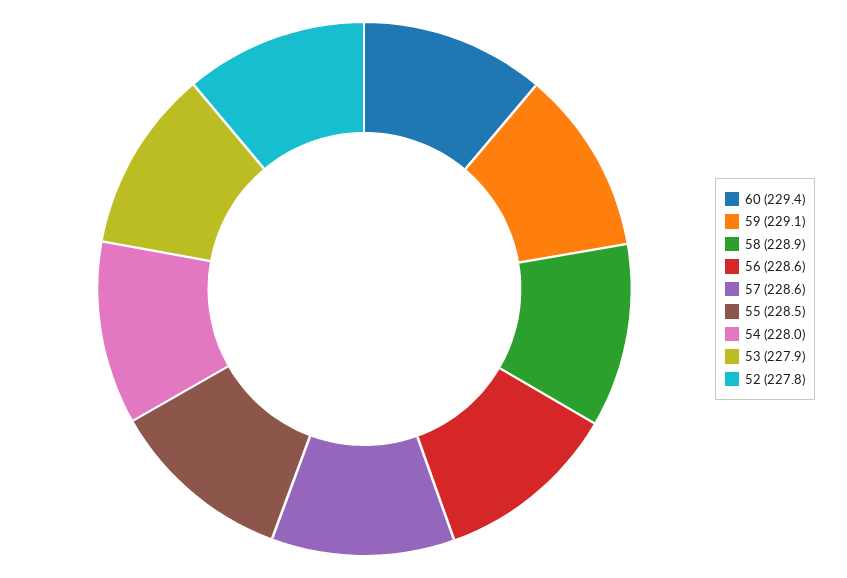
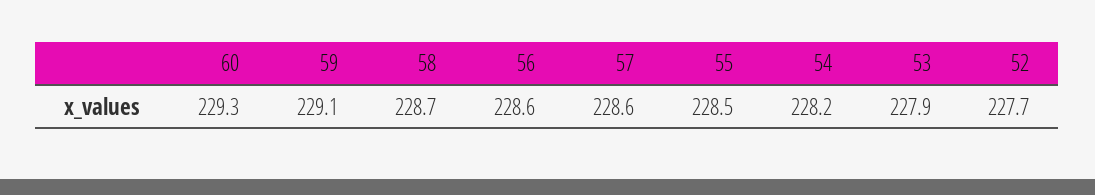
  {
-   "60": 229.4,
+   "60": 229.3,
    "59": 229.1,
-   "58": 228.9,
+   "58": 228.7,
    "56": 228.6,
    "57": 228.6,
    "55": 228.5,
-   "54": 228,
+   "54": 228.2,
    "53": 227.9,
-   "52": 227.8
+   "52": 227.7
  }

